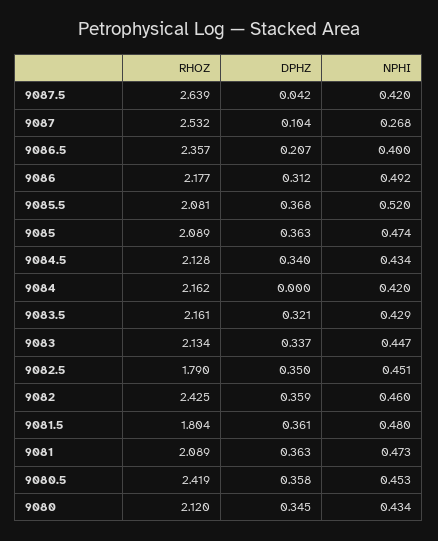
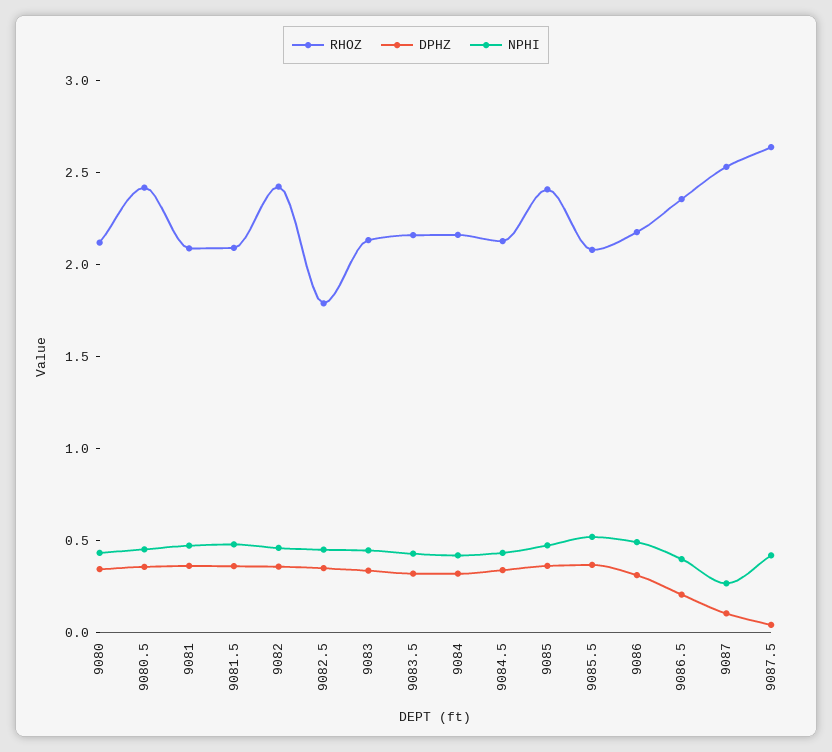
  {
    "RHOZ": {
      "9087.5": 2.639,
      "9087": 2.532,
      "9086.5": 2.357,
      "9086": 2.177,
      "9085.5": 2.081,
-     "9085": 2.089,
+     "9085": 2.4,
      "9084.5": 2.128,
      "9084": 2.162,
      "9083.5": 2.161,
      "9083": 2.134,
      "9082.5": 1.79,
      "9082": 2.425,
-     "9081.5": 1.804,
+     "9081.5": 2.1,
      "9081": 2.089,
      "9080.5": 2.419,
      "9080": 2.12
    },
    "DPHZ": {
      "9087.5": 0.042,
      "9087": 0.104,
      "9086.5": 0.207,
      "9086": 0.312,
      "9085.5": 0.368,
      "9085": 0.363,
      "9084.5": 0.34,
-     "9084": 0,
+     "9084": 0.3,
      "9083.5": 0.321,
      "9083": 0.337,
      "9082.5": 0.35,
      "9082": 0.359,
      "9081.5": 0.361,
      "9081": 0.363,
      "9080.5": 0.358,
      "9080": 0.345
    },
    "NPHI": {
      "9087.5": 0.42,
      "9087": 0.268,
      "9086.5": 0.4,
      "9086": 0.492,
      "9085.5": 0.52,
      "9085": 0.474,
      "9084.5": 0.434,
      "9084": 0.42,
      "9083.5": 0.429,
      "9083": 0.447,
      "9082.5": 0.451,
      "9082": 0.46,
      "9081.5": 0.48,
      "9081": 0.473,
      "9080.5": 0.453,
      "9080": 0.434
    }
  }

